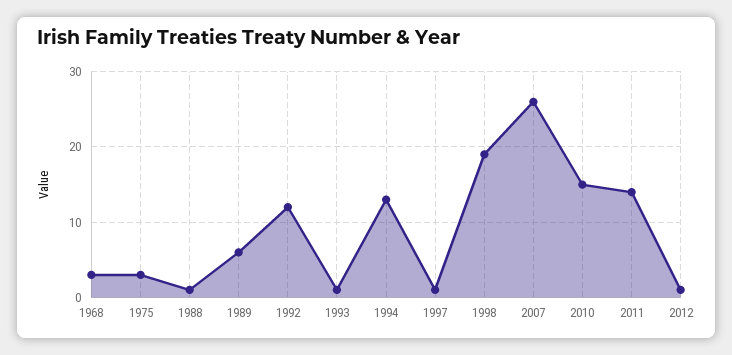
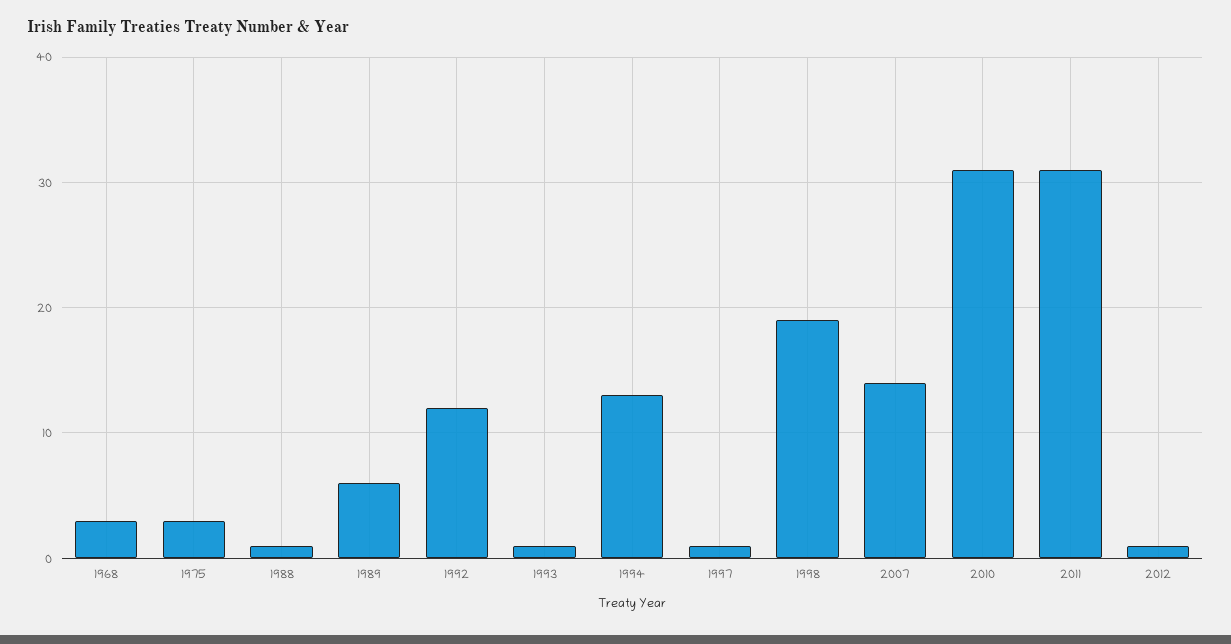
  {
    "1968": 3,
    "1975": 3,
    "1988": 1,
    "1989": 6,
    "1992": 12,
    "1993": 1,
    "1994": 13,
    "1997": 1,
    "1998": 19,
-   "2007": 26,
+   "2007": 14,
-   "2010": 15,
+   "2010": 31,
-   "2011": 14,
+   "2011": 31,
    "2012": 1
  }

